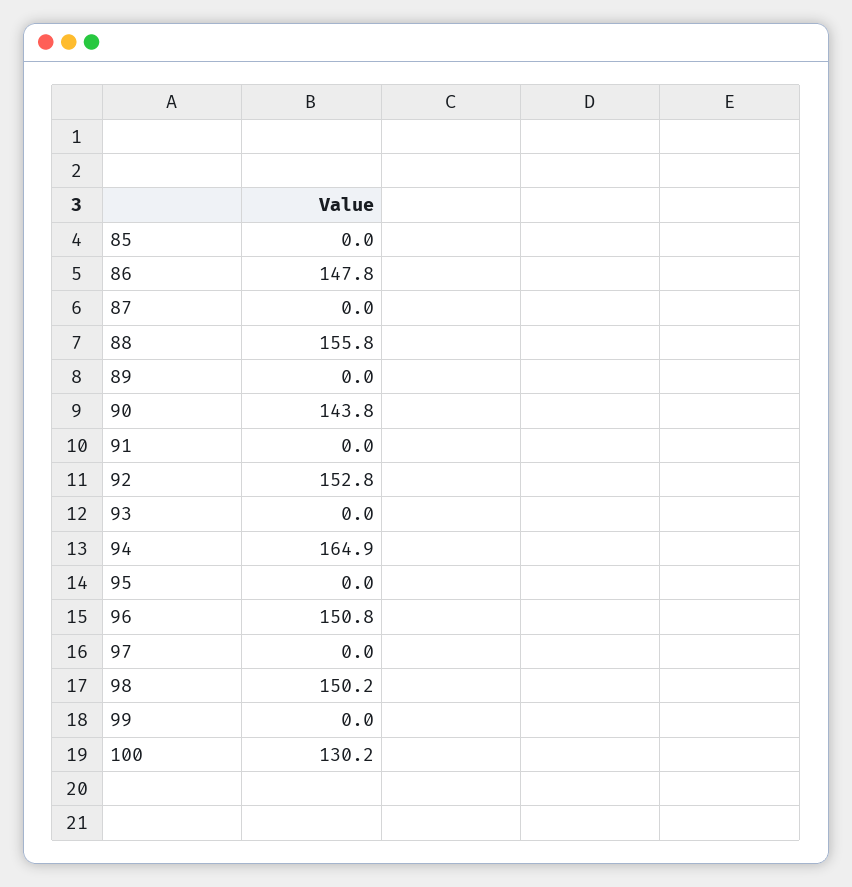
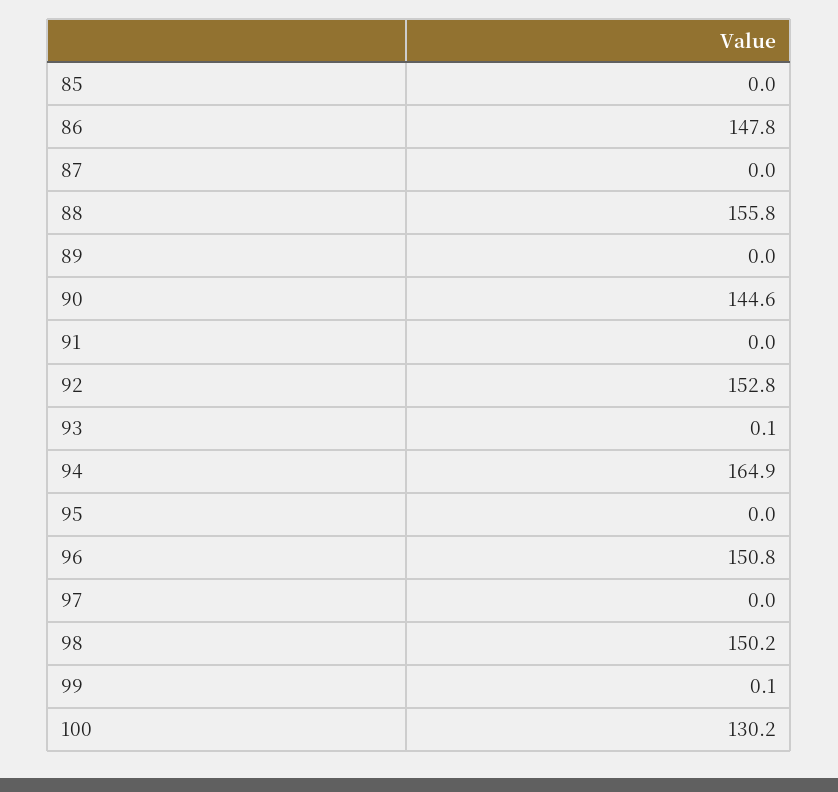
  {
    "85": 0,
    "86": 147.8,
    "87": 0,
    "88": 155.8,
    "89": 0,
-   "90": 143.8,
+   "90": 144.6,
    "91": 0,
    "92": 152.8,
-   "93": 0,
+   "93": 0.1,
    "94": 164.9,
    "95": 0,
    "96": 150.8,
    "97": 0,
    "98": 150.2,
-   "99": 0,
+   "99": 0.1,
    "100": 130.2
  }

